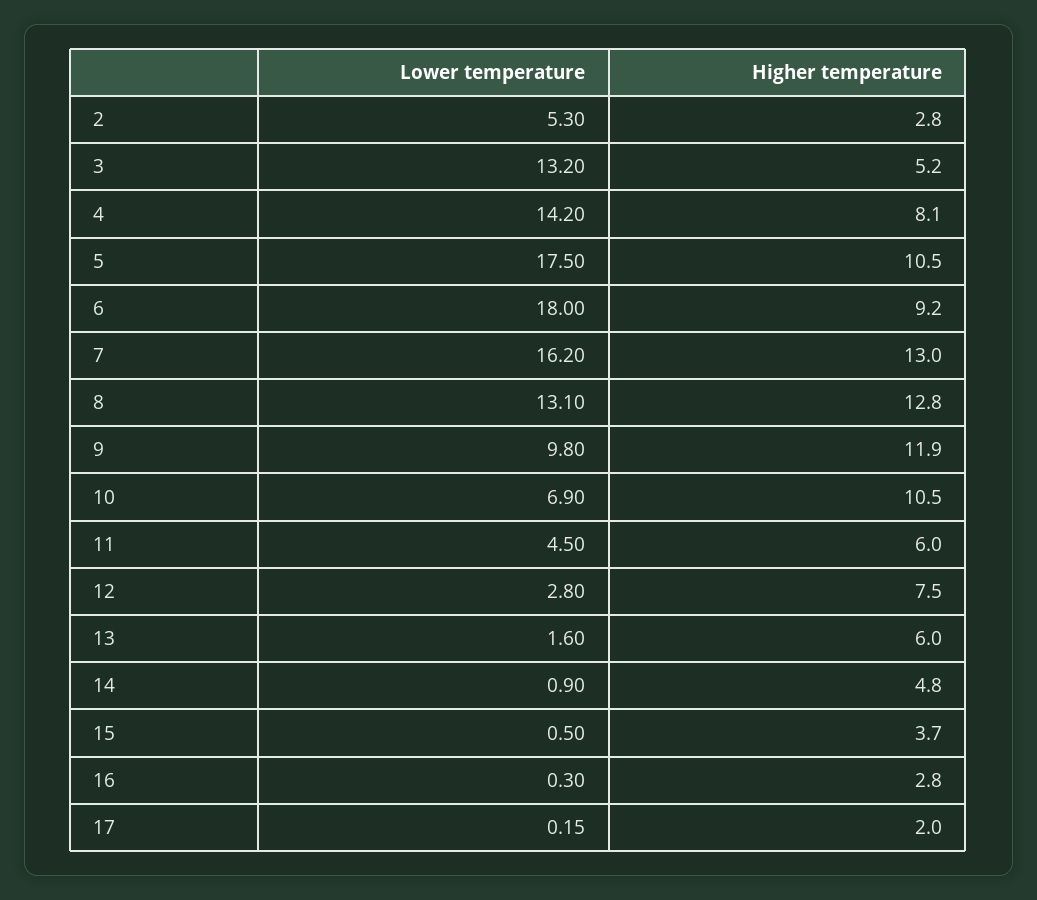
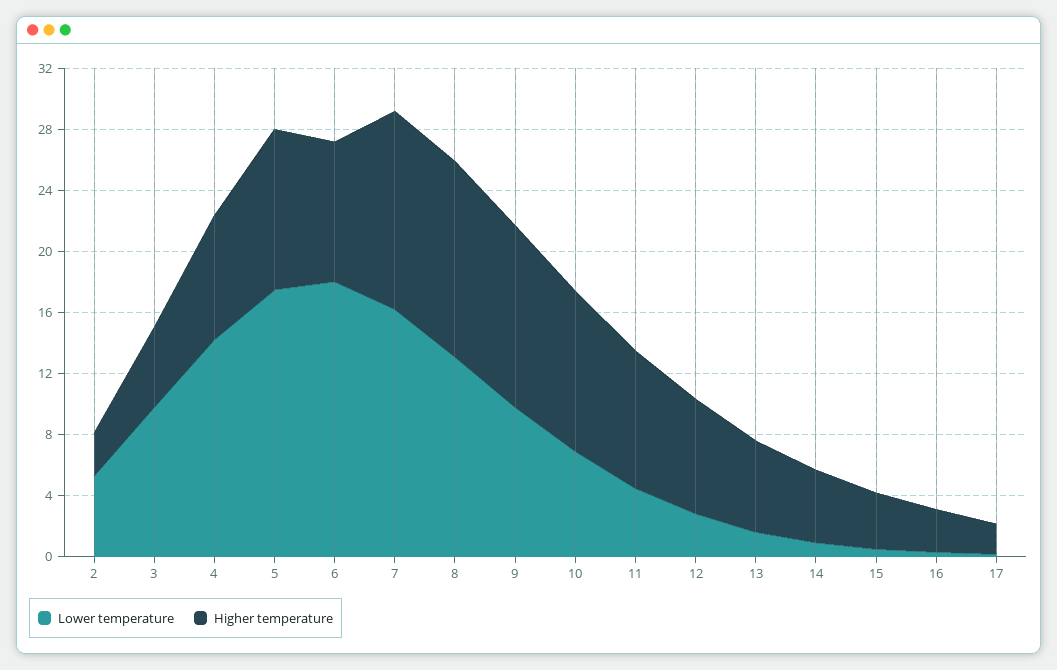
  {
    "Lower temperature": {
      "2": 5.3,
-     "3": 13.2,
+     "3": 10,
      "4": 14.2,
      "5": 17.5,
      "6": 18,
      "7": 16.2,
      "8": 13.1,
      "9": 9.8,
      "10": 6.9,
      "11": 4.5,
      "12": 2.8,
      "13": 1.6,
      "14": 0.9,
      "15": 0.5,
      "16": 0.3,
      "17": 0.15
    },
    "Higher temperature": {
      "2": 2.8,
      "3": 5.2,
      "4": 8.1,
      "5": 10.5,
      "6": 9.2,
      "7": 13,
      "8": 12.8,
      "9": 11.9,
      "10": 10.5,
-     "11": 6,
+     "11": 9,
      "12": 7.5,
      "13": 6,
      "14": 4.8,
      "15": 3.7,
      "16": 2.8,
      "17": 2
    }
  }

